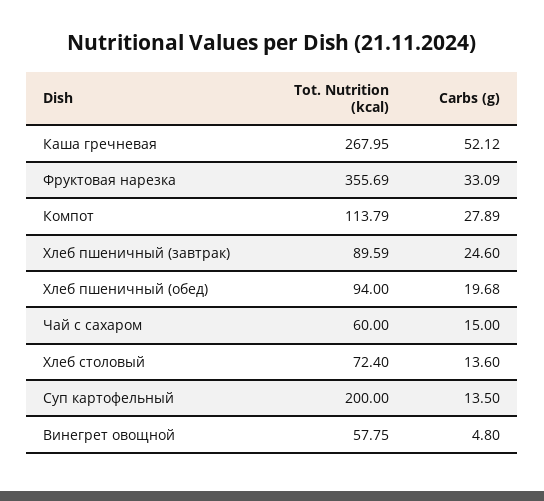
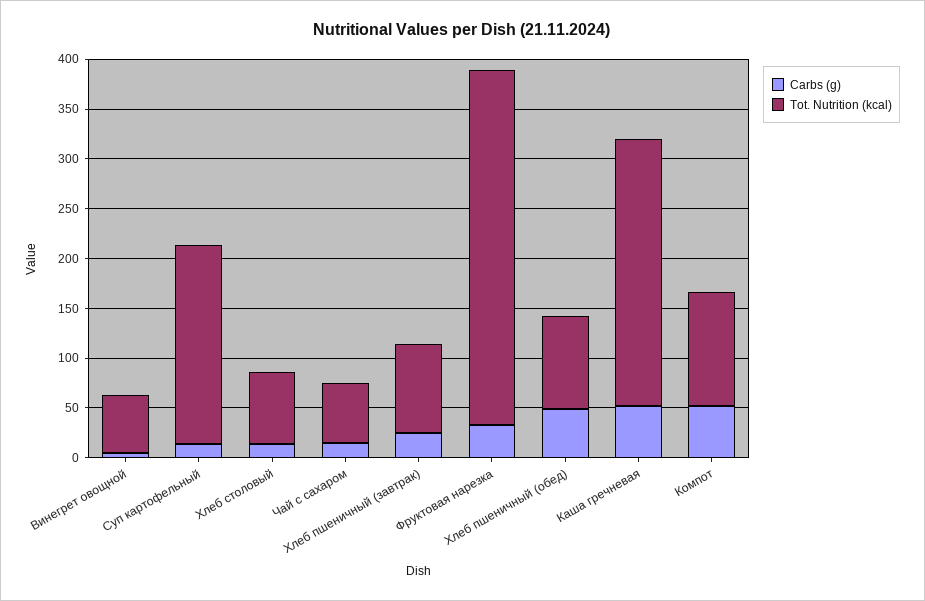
  {
    "Tot. Nutrition (kcal)": {
      "Каша гречневая": 267.95,
      "Фруктовая нарезка": 355.69,
      "Компот": 113.79,
      "Хлеб пшеничный (завтрак)": 89.59,
      "Хлеб пшеничный (обед)": 94,
      "Чай с сахаром": 60,
      "Хлеб столовый": 72.4,
      "Суп картофельный": 200,
      "Винегрет овощной": 57.75
    },
    "Carbs (g)": {
      "Каша гречневая": 52.12,
      "Фруктовая нарезка": 33.09,
-     "Компот": 27.89,
+     "Компот": 50,
      "Хлеб пшеничный (завтрак)": 24.6,
-     "Хлеб пшеничный (обед)": 19.68,
+     "Хлеб пшеничный (обед)": 50,
      "Чай с сахаром": 15,
      "Хлеб столовый": 13.6,
      "Суп картофельный": 13.5,
      "Винегрет овощной": 4.8
    }
  }

